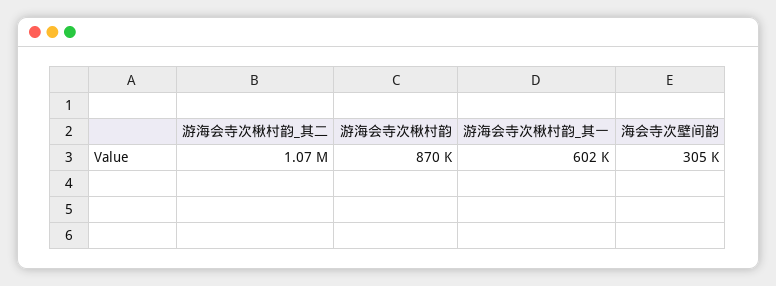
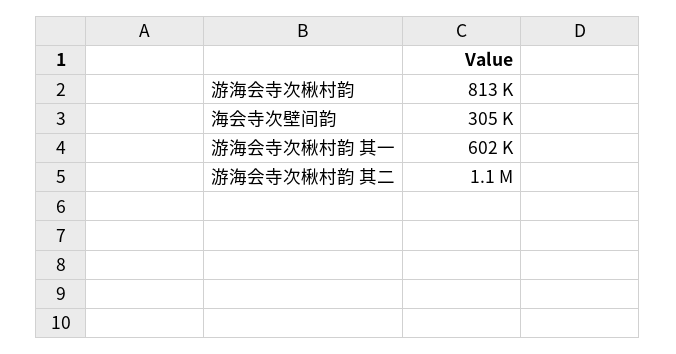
  {
    "游海会寺次楸村韵_其二": 1070000,
-   "游海会寺次楸村韵": 870000,
+   "游海会寺次楸村韵": 813000,
    "游海会寺次楸村韵_其一": 602000,
    "海会寺次壁间韵": 305000
  }

